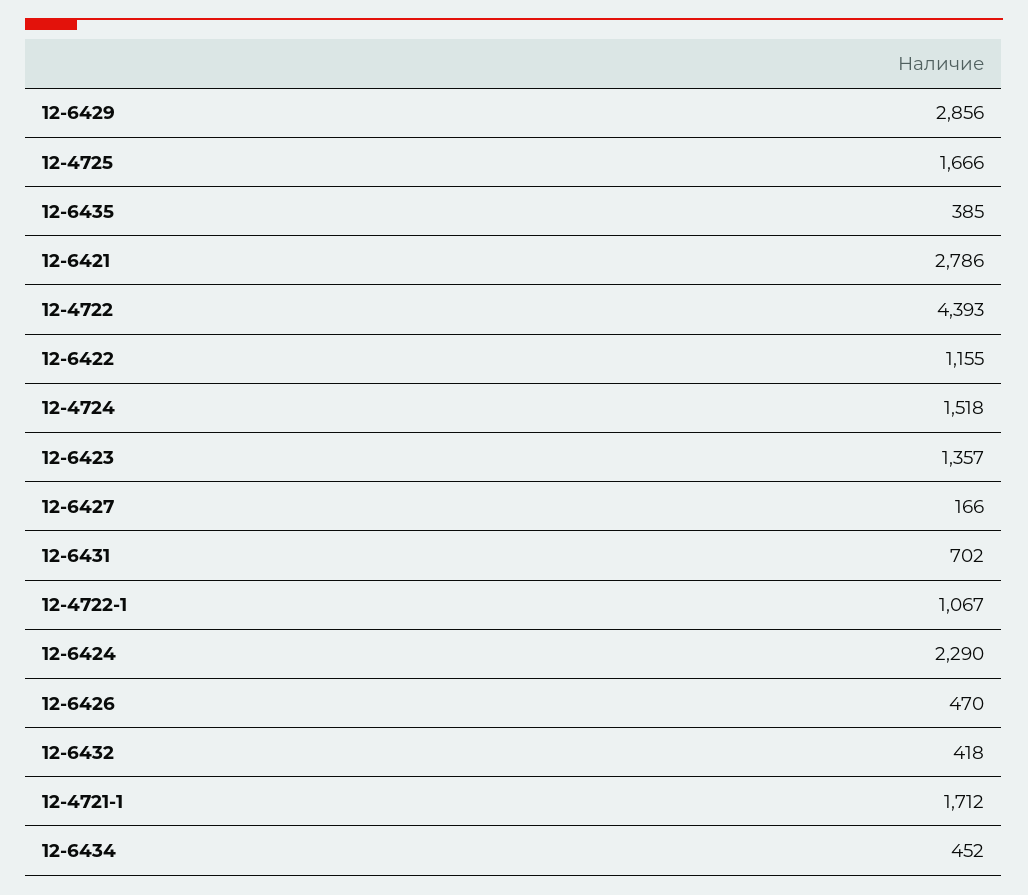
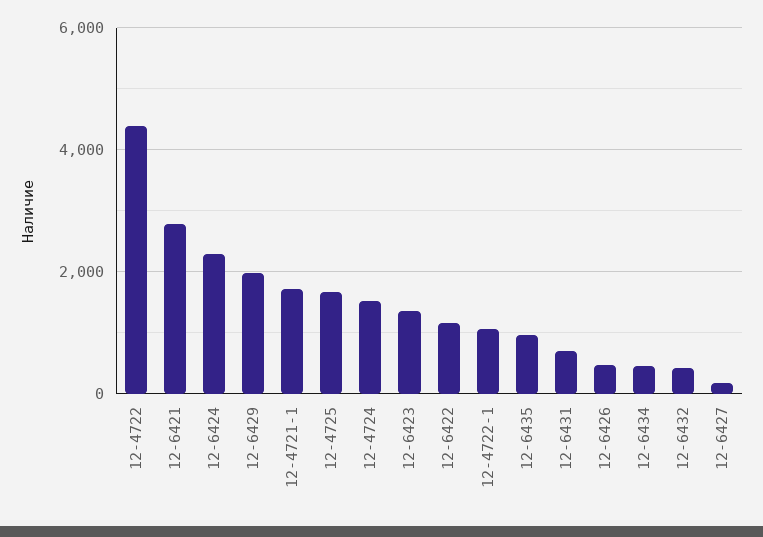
  {
-   "12-6429": 2856,
+   "12-6429": 2000,
    "12-4725": 1666,
-   "12-6435": 385,
+   "12-6435": 1000,
    "12-6421": 2786,
    "12-4722": 4393,
    "12-6422": 1155,
    "12-4724": 1518,
    "12-6423": 1357,
    "12-6427": 166,
    "12-6431": 702,
    "12-4722-1": 1067,
    "12-6424": 2290,
    "12-6426": 470,
    "12-6432": 418,
    "12-4721-1": 1712,
    "12-6434": 452
  }

